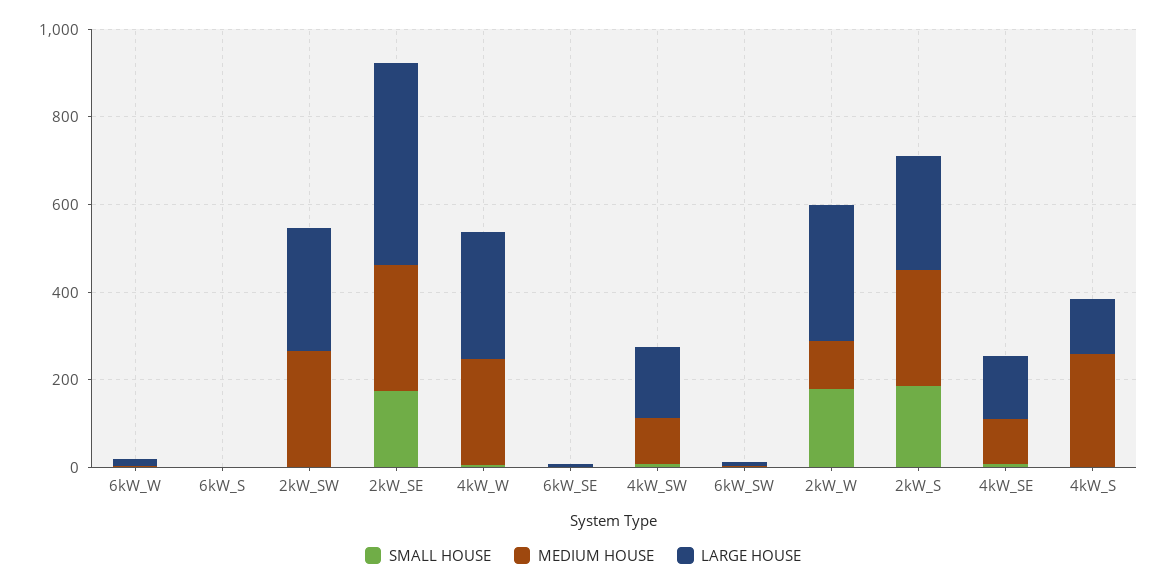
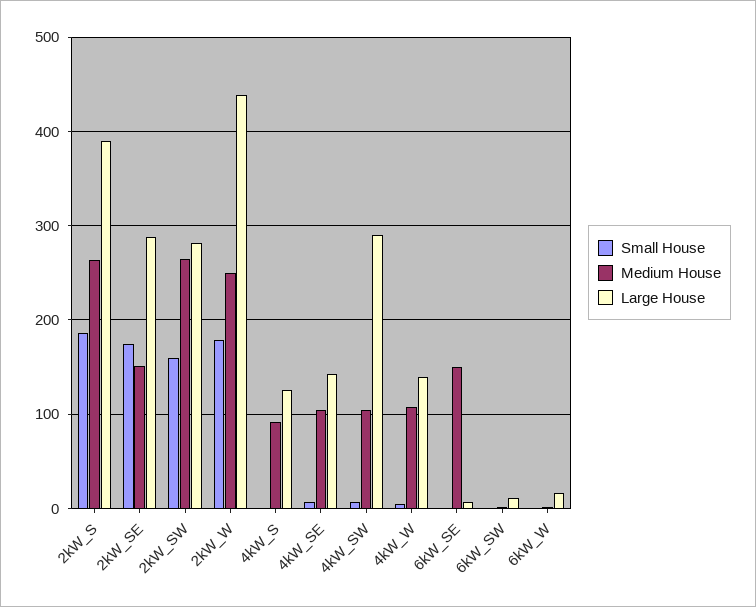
  {
    "SMALL HOUSE": {
      "6kW_W": 0,
-     "6kW_S": 0,
-     "2kW_SW": 0,
+     "2kW_SW": 160,
      "2kW_SE": 170,
      "4kW_W": 10,
      "6kW_SE": 0,
      "4kW_SW": 10,
      "6kW_SW": 0,
      "2kW_W": 180,
      "2kW_S": 190,
      "4kW_SE": 10,
      "4kW_S": 0
    },
    "MEDIUM HOUSE": {
      "6kW_W": 0,
-     "6kW_S": 0,
      "2kW_SW": 270,
-     "2kW_SE": 300,
+     "2kW_SE": 150,
-     "4kW_W": 250,
+     "4kW_W": 110,
-     "6kW_SE": 0,
+     "6kW_SE": 150,
      "4kW_SW": 110,
      "6kW_SW": 0,
-     "2kW_W": 100,
+     "2kW_W": 250,
      "2kW_S": 260,
      "4kW_SE": 100,
-     "4kW_S": 250
+     "4kW_S": 90
    },
    "LARGE HOUSE": {
      "6kW_W": 20,
-     "6kW_S": 0,
      "2kW_SW": 280,
-     "2kW_SE": 450,
+     "2kW_SE": 290,
-     "4kW_W": 300,
+     "4kW_W": 140,
      "6kW_SE": 10,
-     "4kW_SW": 150,
+     "4kW_SW": 290,
      "6kW_SW": 10,
-     "2kW_W": 300,
+     "2kW_W": 440,
-     "2kW_S": 250,
+     "2kW_S": 390,
      "4kW_SE": 140,
      "4kW_S": 130
    }
  }

